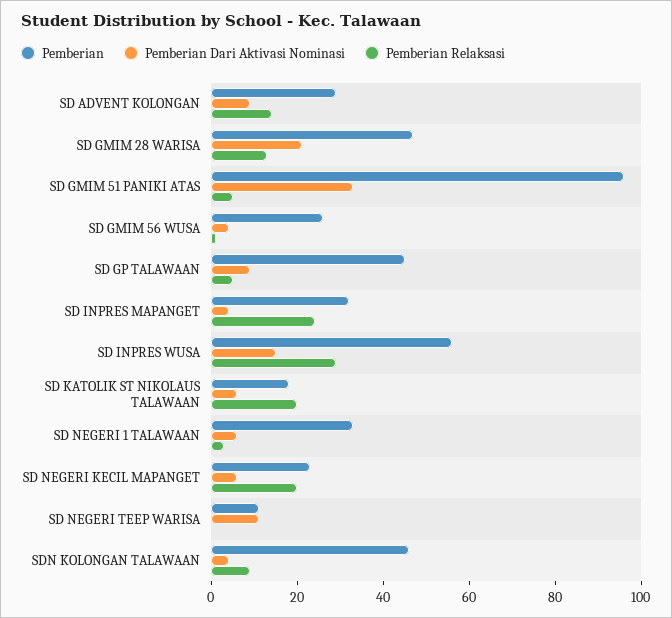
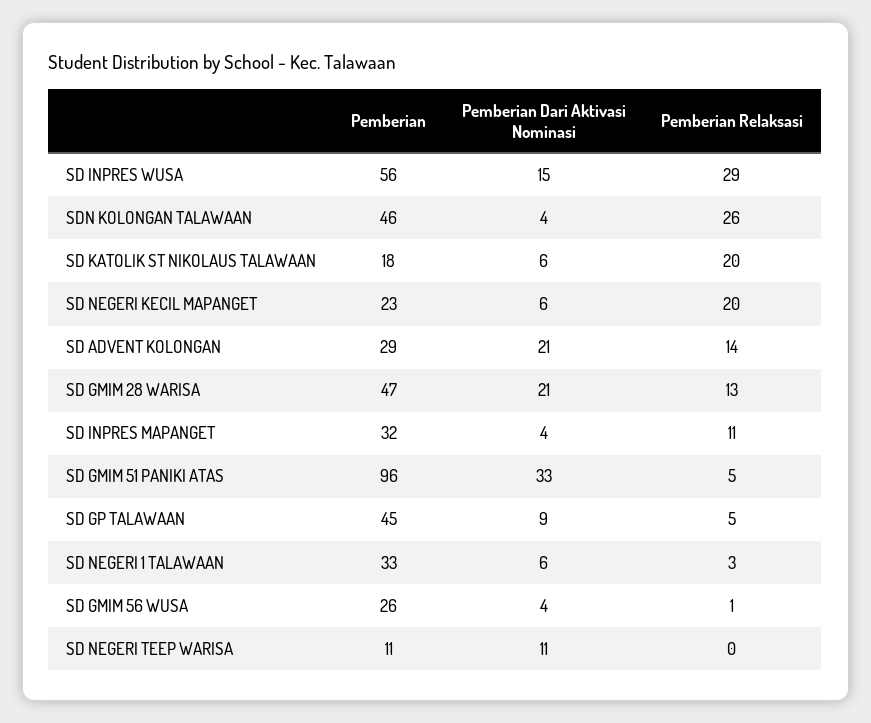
  {
    "Pemberian": {
      "SD ADVENT KOLONGAN": 29,
      "SD GMIM 28 WARISA": 47,
      "SD GMIM 51 PANIKI ATAS": 96,
      "SD GMIM 56 WUSA": 26,
      "SD GP TALAWAAN": 45,
      "SD INPRES MAPANGET": 32,
      "SD INPRES WUSA": 56,
      "SD KATOLIK ST NIKOLAUS TALAWAAN": 18,
      "SD NEGERI 1 TALAWAAN": 33,
      "SD NEGERI KECIL MAPANGET": 23,
      "SD NEGERI TEEP WARISA": 11,
      "SDN KOLONGAN TALAWAAN": 46
    },
    "Pemberian Dari Aktivasi Nominasi": {
-     "SD ADVENT KOLONGAN": 10,
+     "SD ADVENT KOLONGAN": 21,
      "SD GMIM 28 WARISA": 21,
      "SD GMIM 51 PANIKI ATAS": 33,
      "SD GMIM 56 WUSA": 4,
      "SD GP TALAWAAN": 9,
      "SD INPRES MAPANGET": 4,
      "SD INPRES WUSA": 15,
      "SD KATOLIK ST NIKOLAUS TALAWAAN": 6,
      "SD NEGERI 1 TALAWAAN": 6,
      "SD NEGERI KECIL MAPANGET": 6,
      "SD NEGERI TEEP WARISA": 11,
      "SDN KOLONGAN TALAWAAN": 4
    },
    "Pemberian Relaksasi": {
      "SD ADVENT KOLONGAN": 14,
      "SD GMIM 28 WARISA": 13,
      "SD GMIM 51 PANIKI ATAS": 5,
      "SD GMIM 56 WUSA": 1,
      "SD GP TALAWAAN": 5,
-     "SD INPRES MAPANGET": 25,
+     "SD INPRES MAPANGET": 11,
      "SD INPRES WUSA": 29,
      "SD KATOLIK ST NIKOLAUS TALAWAAN": 20,
      "SD NEGERI 1 TALAWAAN": 3,
      "SD NEGERI KECIL MAPANGET": 20,
      "SD NEGERI TEEP WARISA": 0,
-     "SDN KOLONGAN TALAWAAN": 10
+     "SDN KOLONGAN TALAWAAN": 26
    }
  }

